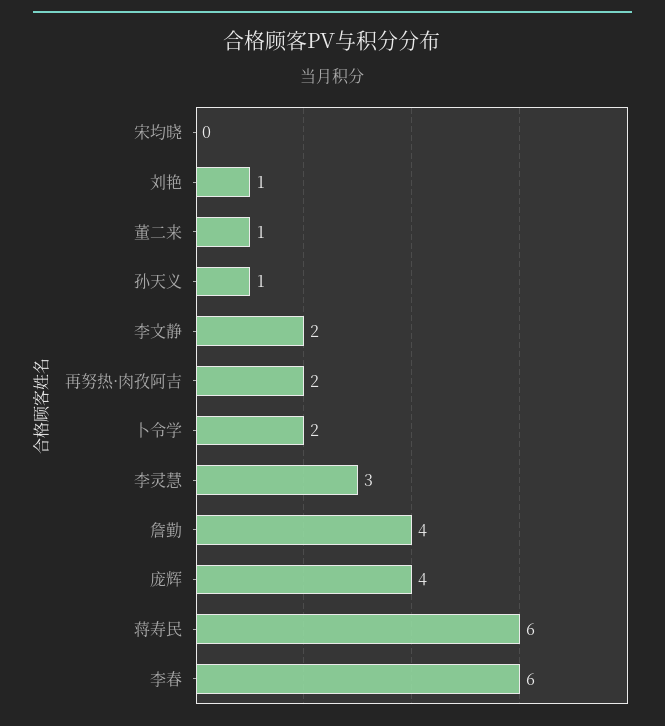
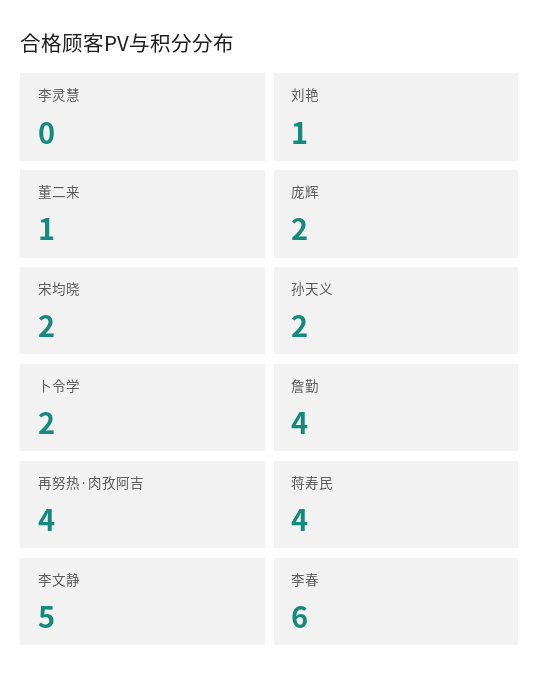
  {
-   "宋均晓": 0,
+   "宋均晓": 2,
    "刘艳": 1,
    "董二来": 1,
-   "孙天义": 1,
+   "孙天义": 2,
-   "李文静": 2,
+   "李文静": 5,
-   "再努热·肉孜阿吉": 2,
+   "再努热·肉孜阿吉": 4,
    "卜令学": 2,
-   "李灵慧": 3,
+   "李灵慧": 0,
    "詹勤": 4,
-   "庞辉": 4,
+   "庞辉": 2,
-   "蒋寿民": 6,
+   "蒋寿民": 4,
    "李春": 6
  }

